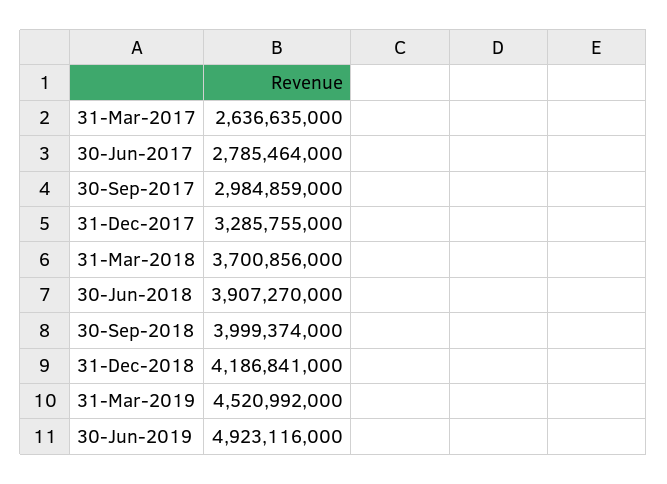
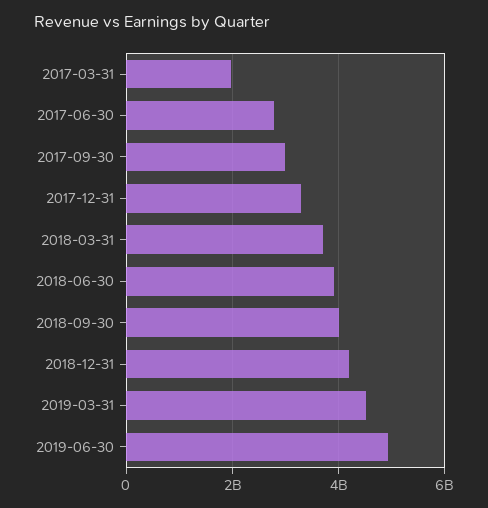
  {
-   "31-Mar-2017": 2636635000,
+   "31-Mar-2017": 2000000000,
    "30-Jun-2017": 2785464000,
    "30-Sep-2017": 2984859000,
    "31-Dec-2017": 3285755000,
    "31-Mar-2018": 3700856000,
    "30-Jun-2018": 3907270000,
    "30-Sep-2018": 3999374000,
    "31-Dec-2018": 4186841000,
    "31-Mar-2019": 4520992000,
    "30-Jun-2019": 4923116000
  }

